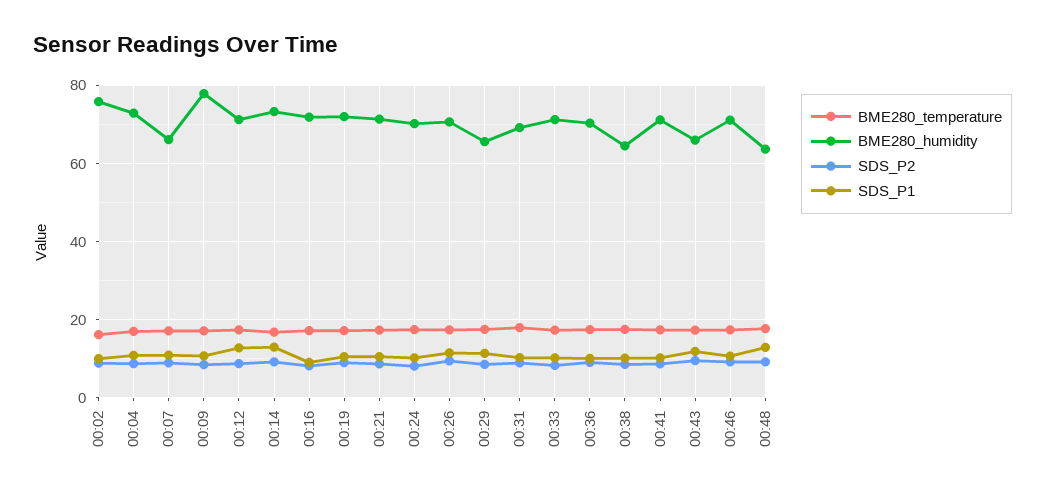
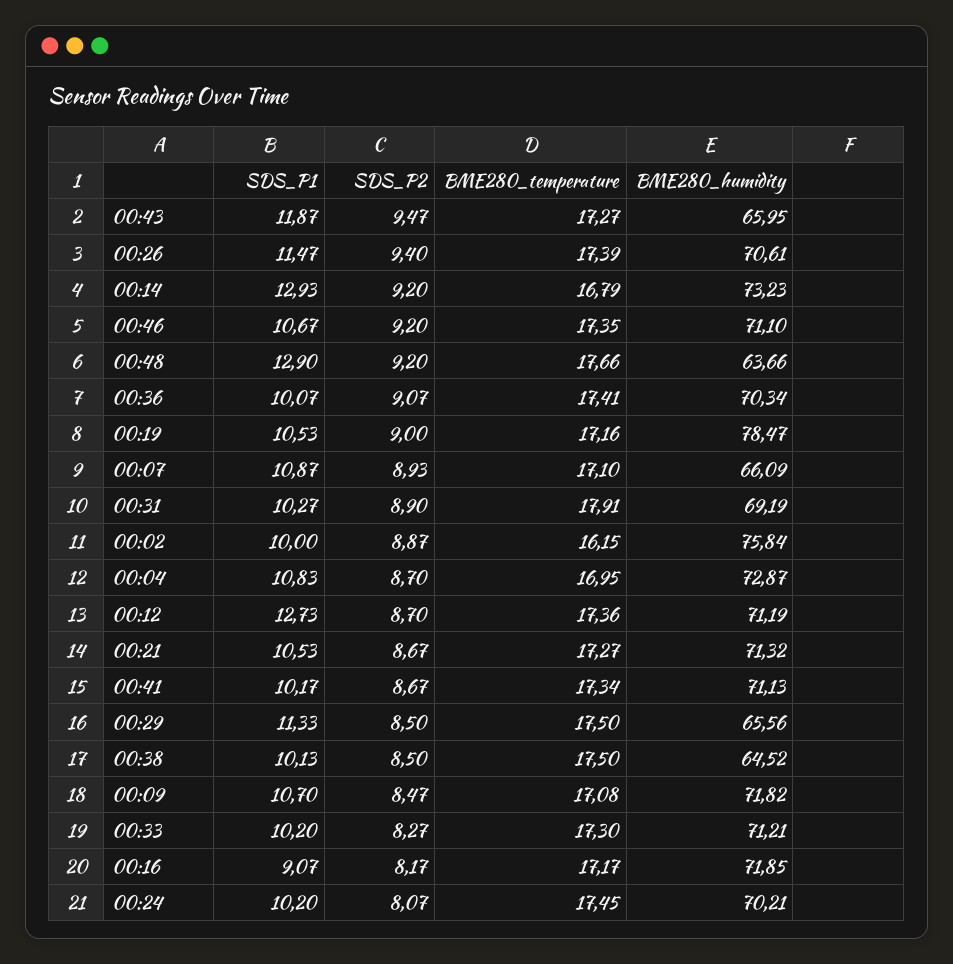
  {
    "BME280_temperature": {
      "00:02": 16.15,
      "00:04": 16.95,
      "00:07": 17.1,
      "00:09": 17.08,
      "00:12": 17.36,
      "00:14": 16.79,
      "00:16": 17.17,
      "00:19": 17.16,
      "00:21": 17.27,
      "00:24": 17.45,
      "00:26": 17.39,
      "00:29": 17.5,
      "00:31": 17.91,
      "00:33": 17.3,
      "00:36": 17.41,
      "00:38": 17.5,
      "00:41": 17.34,
      "00:43": 17.27,
      "00:46": 17.35,
      "00:48": 17.66
    },
    "BME280_humidity": {
      "00:02": 75.84,
      "00:04": 72.87,
      "00:07": 66.09,
-     "00:09": 78,
+     "00:09": 71.82,
      "00:12": 71.19,
      "00:14": 73.23,
      "00:16": 71.85,
-     "00:19": 72,
+     "00:19": 78.47,
      "00:21": 71.32,
      "00:24": 70.21,
      "00:26": 70.61,
      "00:29": 65.56,
      "00:31": 69.19,
      "00:33": 71.21,
      "00:36": 70.34,
      "00:38": 64.52,
      "00:41": 71.13,
      "00:43": 65.95,
      "00:46": 71.1,
      "00:48": 63.66
    },
    "SDS_P2": {
      "00:02": 8.87,
      "00:04": 8.7,
      "00:07": 8.93,
      "00:09": 8.47,
      "00:12": 8.7,
      "00:14": 9.2,
      "00:16": 8.17,
      "00:19": 9,
      "00:21": 8.67,
      "00:24": 8.07,
      "00:26": 9.4,
      "00:29": 8.5,
      "00:31": 8.9,
      "00:33": 8.27,
      "00:36": 9.07,
      "00:38": 8.5,
      "00:41": 8.67,
      "00:43": 9.47,
      "00:46": 9.2,
      "00:48": 9.2
    },
    "SDS_P1": {
      "00:02": 10,
      "00:04": 10.83,
      "00:07": 10.87,
      "00:09": 10.7,
      "00:12": 12.73,
      "00:14": 12.93,
      "00:16": 9.07,
      "00:19": 10.53,
      "00:21": 10.53,
      "00:24": 10.2,
      "00:26": 11.47,
      "00:29": 11.33,
      "00:31": 10.27,
      "00:33": 10.2,
      "00:36": 10.07,
      "00:38": 10.13,
      "00:41": 10.17,
      "00:43": 11.87,
      "00:46": 10.67,
      "00:48": 12.9
    }
  }

